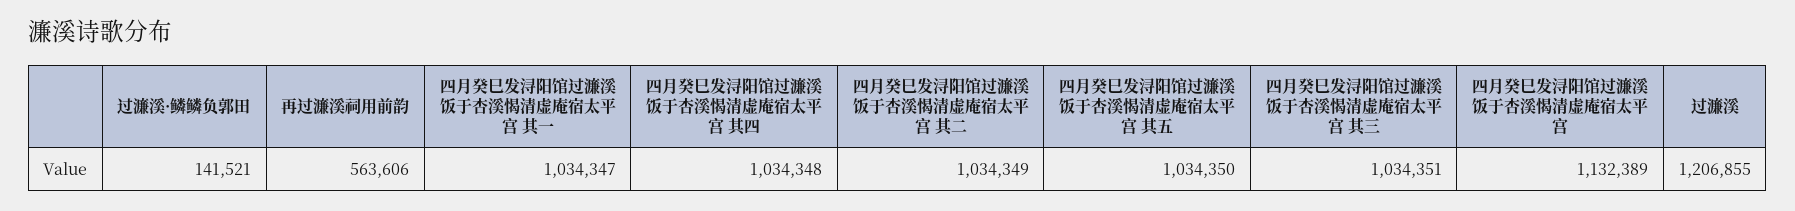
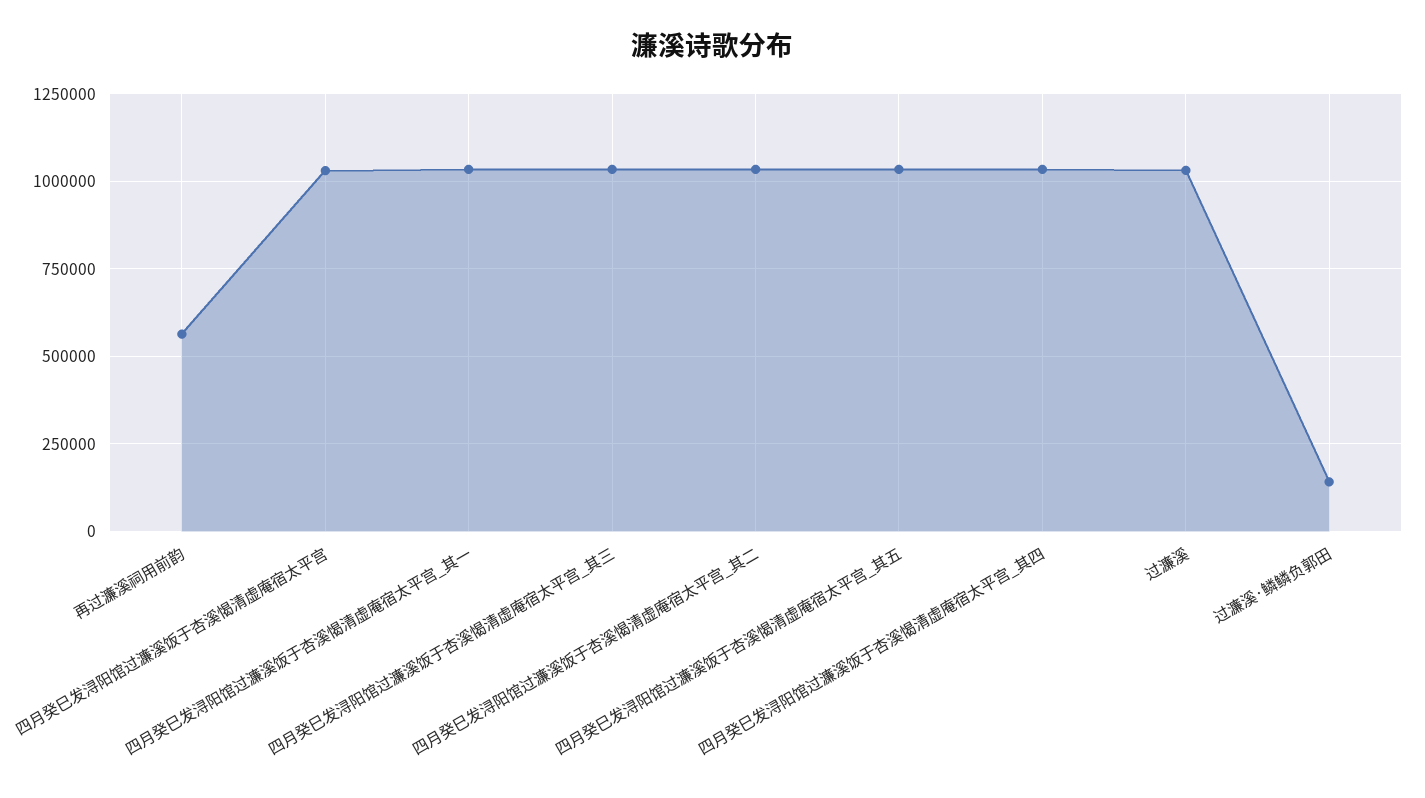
  {
    "过濂溪·鳞鳞负郭田": 141521,
    "再过濂溪祠用前韵": 563606,
    "四月癸巳发浔阳馆过濂溪饭于杏溪愒清虚庵宿太平宫 其一": 1034347,
    "四月癸巳发浔阳馆过濂溪饭于杏溪愒清虚庵宿太平宫 其四": 1034348,
    "四月癸巳发浔阳馆过濂溪饭于杏溪愒清虚庵宿太平宫 其二": 1034349,
    "四月癸巳发浔阳馆过濂溪饭于杏溪愒清虚庵宿太平宫 其五": 1034350,
    "四月癸巳发浔阳馆过濂溪饭于杏溪愒清虚庵宿太平宫 其三": 1034351,
-   "四月癸巳发浔阳馆过濂溪饭于杏溪愒清虚庵宿太平宫": 1132389,
+   "四月癸巳发浔阳馆过濂溪饭于杏溪愒清虚庵宿太平宫": 1025000,
-   "过濂溪": 1206855
+   "过濂溪": 1025000
  }

